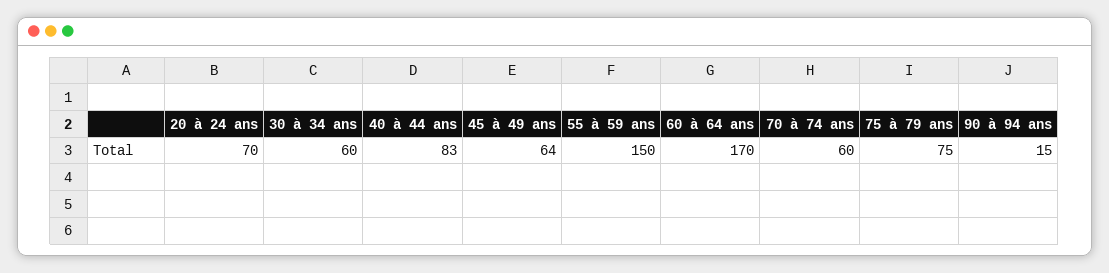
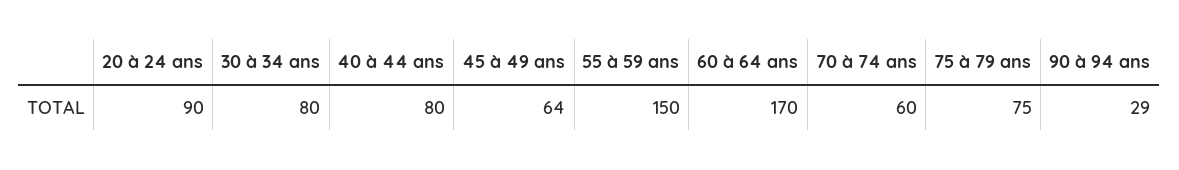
  {
-   "20 à 24 ans": 70,
+   "20 à 24 ans": 90,
-   "30 à 34 ans": 60,
+   "30 à 34 ans": 80,
-   "40 à 44 ans": 83,
+   "40 à 44 ans": 80,
    "45 à 49 ans": 64,
    "55 à 59 ans": 150,
    "60 à 64 ans": 170,
    "70 à 74 ans": 60,
    "75 à 79 ans": 75,
-   "90 à 94 ans": 15
+   "90 à 94 ans": 29
  }

